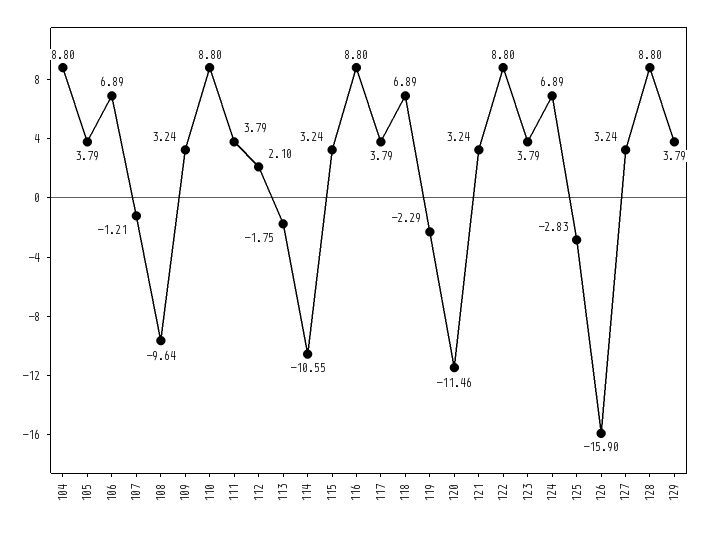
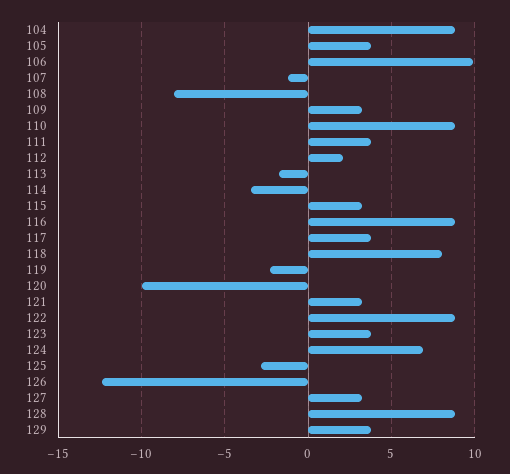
  {
    "104": 8.8,
    "105": 3.79,
-   "106": 6.89,
+   "106": 10,
    "107": -1.21,
-   "108": -9.64,
+   "108": -8,
    "109": 3.24,
    "110": 8.8,
    "111": 3.79,
    "112": 2.1,
    "113": -1.75,
-   "114": -10.55,
+   "114": -3.5,
    "115": 3.24,
    "116": 8.8,
    "117": 3.79,
-   "118": 6.89,
+   "118": 8,
    "119": -2.29,
-   "120": -11.46,
+   "120": -10,
    "121": 3.24,
    "122": 8.8,
    "123": 3.79,
    "124": 6.89,
    "125": -2.83,
-   "126": -15.9,
+   "126": -12.5,
    "127": 3.24,
    "128": 8.8,
    "129": 3.79
  }

